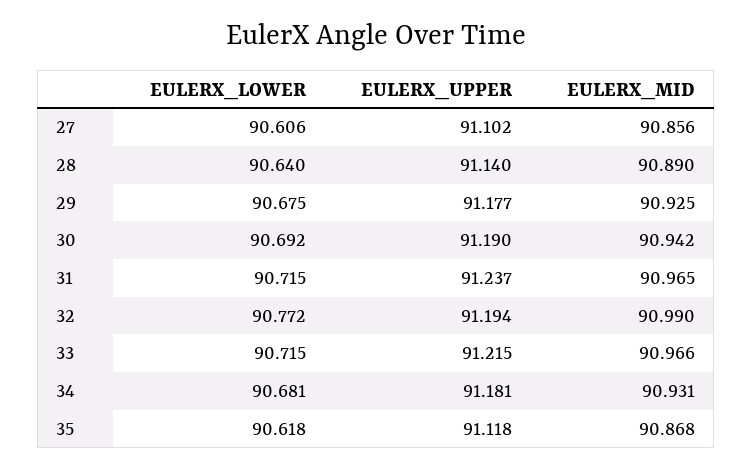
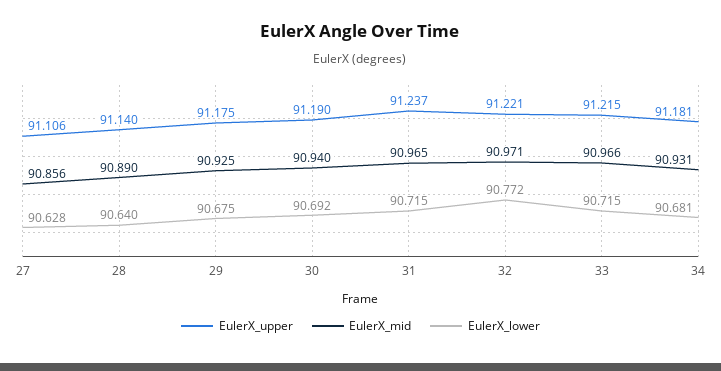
  {
    "EULERX_LOWER": {
-     "27": 90.606,
+     "27": 90.628,
      "28": 90.64,
      "29": 90.675,
      "30": 90.692,
      "31": 90.715,
      "32": 90.772,
      "33": 90.715,
-     "34": 90.681,
+     "34": 90.681
-     "35": 90.618
    },
    "EULERX_UPPER": {
-     "27": 91.102,
+     "27": 91.106,
      "28": 91.14,
-     "29": 91.177,
+     "29": 91.175,
      "30": 91.19,
      "31": 91.237,
-     "32": 91.194,
+     "32": 91.221,
      "33": 91.215,
-     "34": 91.181,
+     "34": 91.181
-     "35": 91.118
    },
    "EULERX_MID": {
      "27": 90.856,
      "28": 90.89,
      "29": 90.925,
-     "30": 90.942,
+     "30": 90.94,
      "31": 90.965,
-     "32": 90.99,
+     "32": 90.971,
      "33": 90.966,
-     "34": 90.931,
+     "34": 90.931
-     "35": 90.868
    }
  }

